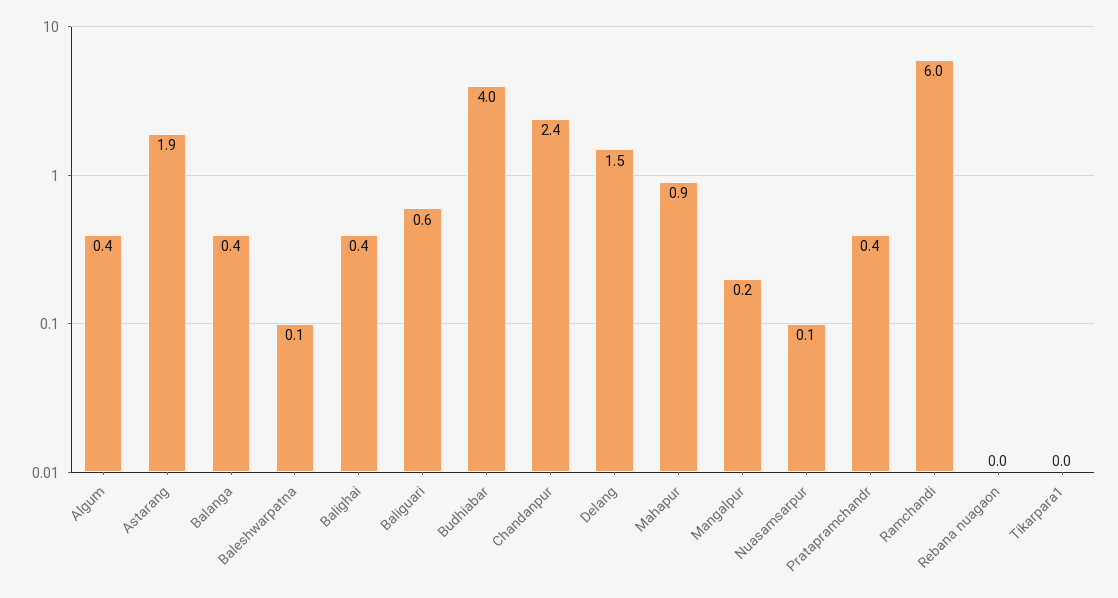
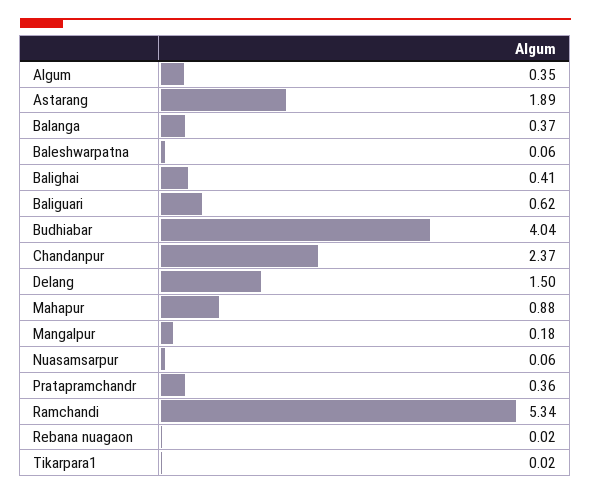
  {
    "Algum": 0.35,
    "Astarang": 1.89,
    "Balanga": 0.37,
    "Baleshwarpatna": 0.06,
    "Balighai": 0.41,
    "Baliguari": 0.62,
    "Budhiabar": 4.04,
    "Chandanpur": 2.37,
    "Delang": 1.5,
    "Mahapur": 0.88,
    "Mangalpur": 0.18,
    "Nuasamsarpur": 0.06,
    "Pratapramchandr": 0.36,
-   "Ramchandi": 6,
+   "Ramchandi": 5.34,
    "Rebana nuagaon": 0.02,
    "Tikarpara1": 0.02
  }

